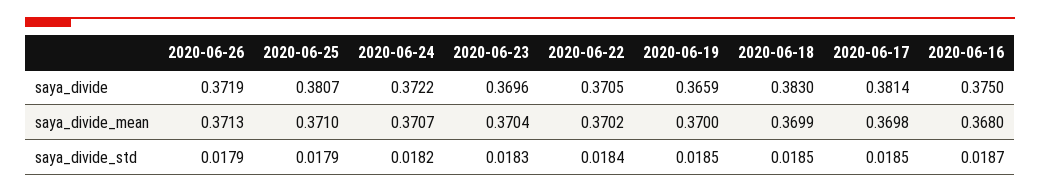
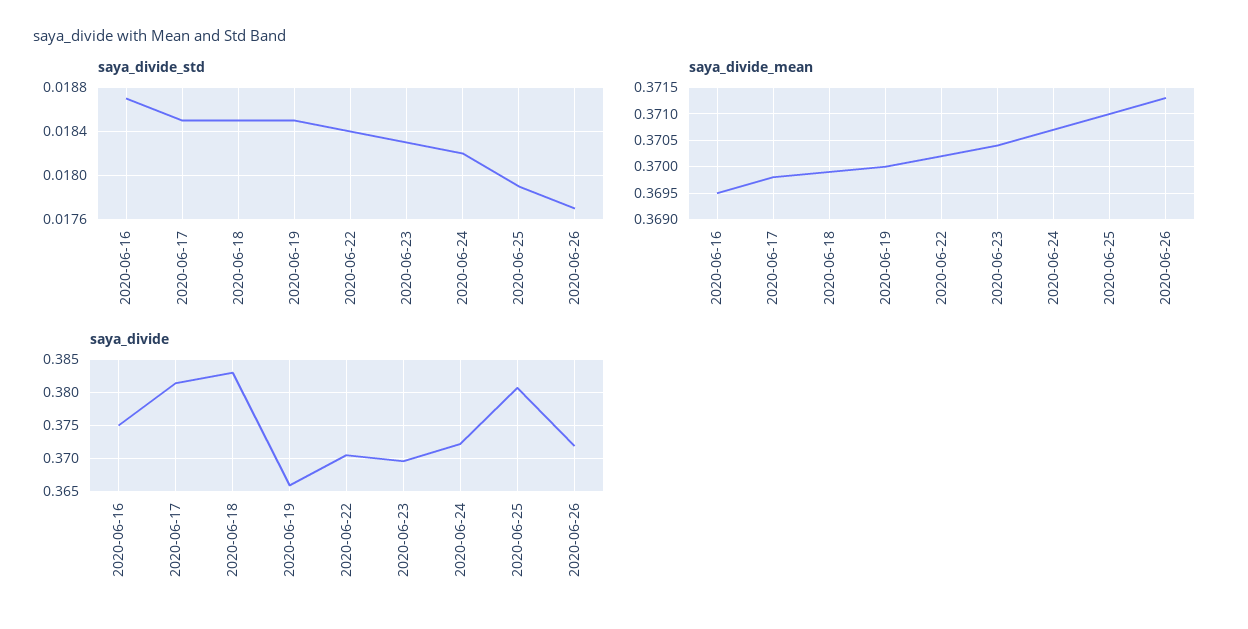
  {
    "saya_divide": {
      "2020-06-26": 0.3719,
      "2020-06-25": 0.3807,
      "2020-06-24": 0.3722,
      "2020-06-23": 0.3696,
      "2020-06-22": 0.3705,
      "2020-06-19": 0.3659,
      "2020-06-18": 0.383,
      "2020-06-17": 0.3814,
      "2020-06-16": 0.375
    },
    "saya_divide_mean": {
      "2020-06-26": 0.3713,
      "2020-06-25": 0.371,
      "2020-06-24": 0.3707,
      "2020-06-23": 0.3704,
      "2020-06-22": 0.3702,
      "2020-06-19": 0.37,
      "2020-06-18": 0.3699,
      "2020-06-17": 0.3698,
-     "2020-06-16": 0.368
+     "2020-06-16": 0.3695
    },
    "saya_divide_std": {
-     "2020-06-26": 0.0179,
+     "2020-06-26": 0.0177,
      "2020-06-25": 0.0179,
      "2020-06-24": 0.0182,
      "2020-06-23": 0.0183,
      "2020-06-22": 0.0184,
      "2020-06-19": 0.0185,
      "2020-06-18": 0.0185,
      "2020-06-17": 0.0185,
      "2020-06-16": 0.0187
    }
  }

